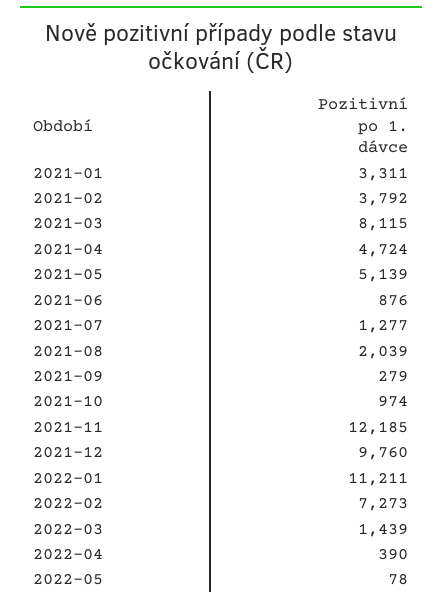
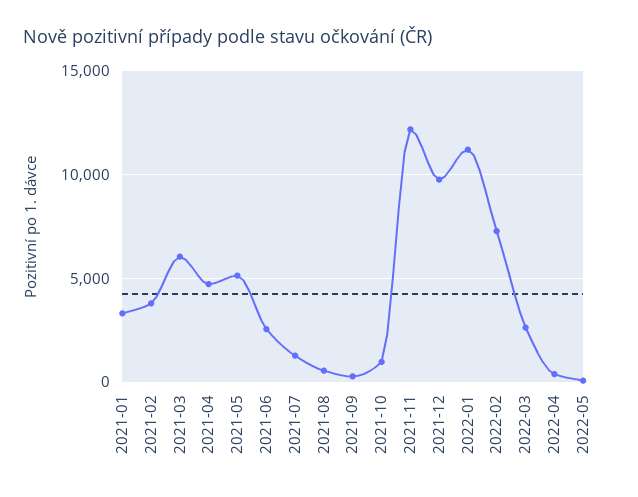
  {
    "2021-01": 3311,
    "2021-02": 3792,
-   "2021-03": 8115,
+   "2021-03": 6000,
    "2021-04": 4724,
    "2021-05": 5139,
-   "2021-06": 876,
+   "2021-06": 2500,
    "2021-07": 1277,
-   "2021-08": 2039,
+   "2021-08": 500,
    "2021-09": 279,
    "2021-10": 974,
    "2021-11": 12185,
    "2021-12": 9760,
    "2022-01": 11211,
    "2022-02": 7273,
-   "2022-03": 1439,
+   "2022-03": 2500,
    "2022-04": 390,
    "2022-05": 78
  }

